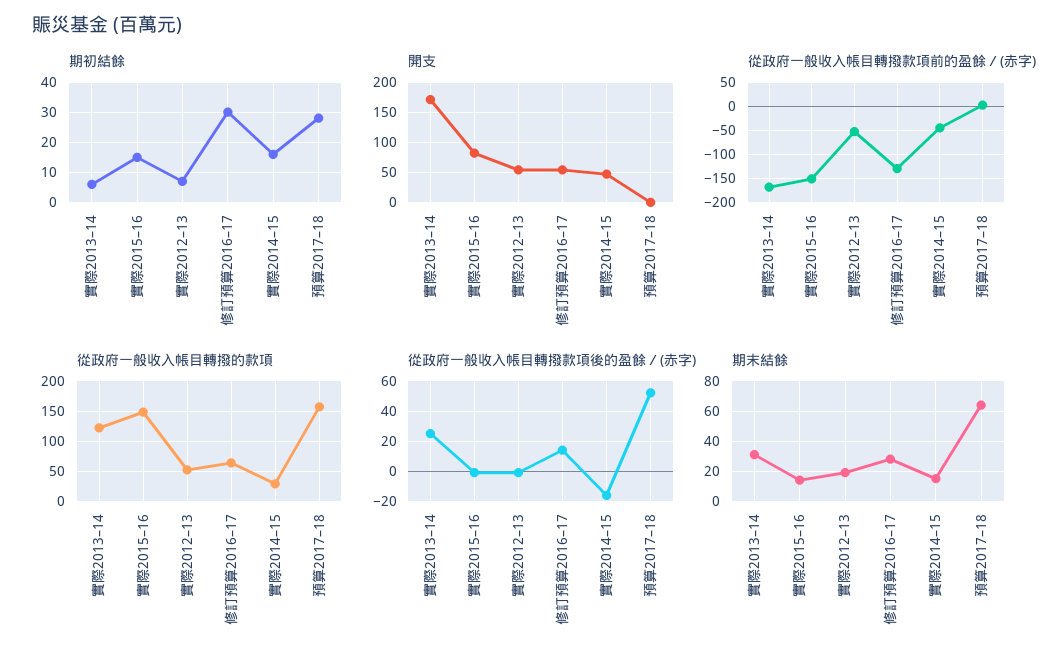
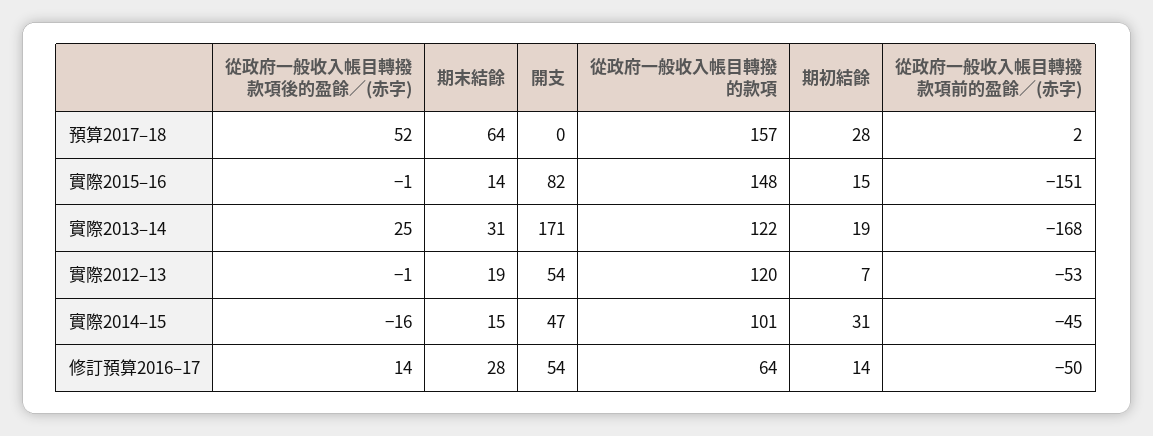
  {
    "期初結餘": {
-     "實際2013–14": 5,
+     "實際2013–14": 19,
      "實際2015–16": 15,
      "實際2012–13": 7,
-     "修訂預算2016–17": 30,
+     "修訂預算2016–17": 14,
-     "實際2014–15": 15,
+     "實際2014–15": 31,
      "預算2017–18": 28
    },
    "開支": {
      "實際2013–14": 171,
      "實際2015–16": 82,
      "實際2012–13": 54,
      "修訂預算2016–17": 54,
      "實際2014–15": 47,
      "預算2017–18": 0
    },
    "從政府一般收入帳目轉撥款項前的盈餘／(赤字)": {
      "實際2013–14": -168,
      "實際2015–16": -151,
      "實際2012–13": -53,
-     "修訂預算2016–17": -125,
+     "修訂預算2016–17": -50,
      "實際2014–15": -45,
      "預算2017–18": 2
    },
    "從政府一般收入帳目轉撥的款項": {
      "實際2013–14": 122,
      "實際2015–16": 148,
-     "實際2012–13": 50,
+     "實際2012–13": 120,
      "修訂預算2016–17": 64,
-     "實際2014–15": 30,
+     "實際2014–15": 101,
      "預算2017–18": 157
    },
    "從政府一般收入帳目轉撥款項後的盈餘／(赤字)": {
      "實際2013–14": 25,
      "實際2015–16": -1,
      "實際2012–13": -1,
      "修訂預算2016–17": 14,
      "實際2014–15": -16,
      "預算2017–18": 52
    },
    "期末結餘": {
      "實際2013–14": 31,
      "實際2015–16": 14,
      "實際2012–13": 19,
      "修訂預算2016–17": 28,
      "實際2014–15": 15,
      "預算2017–18": 64
    }
  }

